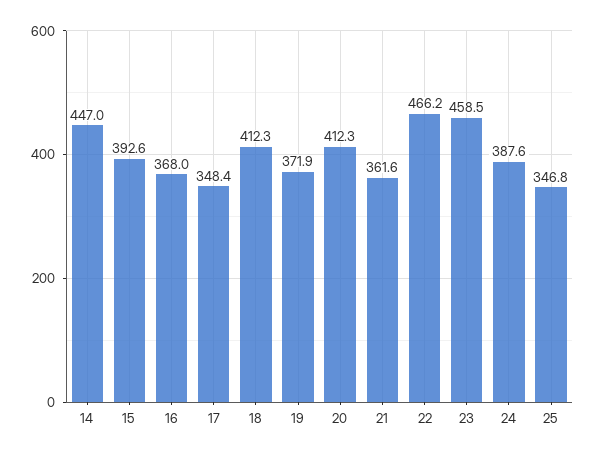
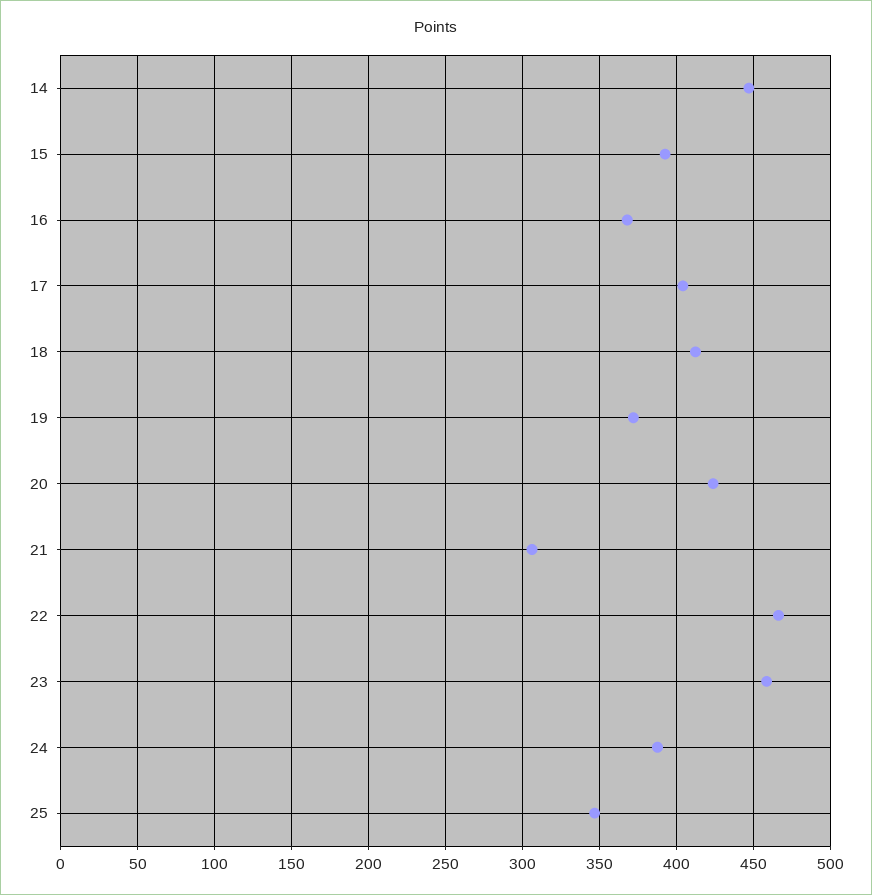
  {
    "14": 447,
    "15": 392.6,
    "16": 368,
-   "17": 348.4,
+   "17": 405,
    "18": 412.3,
    "19": 371.9,
-   "20": 412.3,
+   "20": 425,
-   "21": 361.6,
+   "21": 305,
    "22": 466.2,
    "23": 458.5,
    "24": 387.6,
    "25": 346.8
  }

